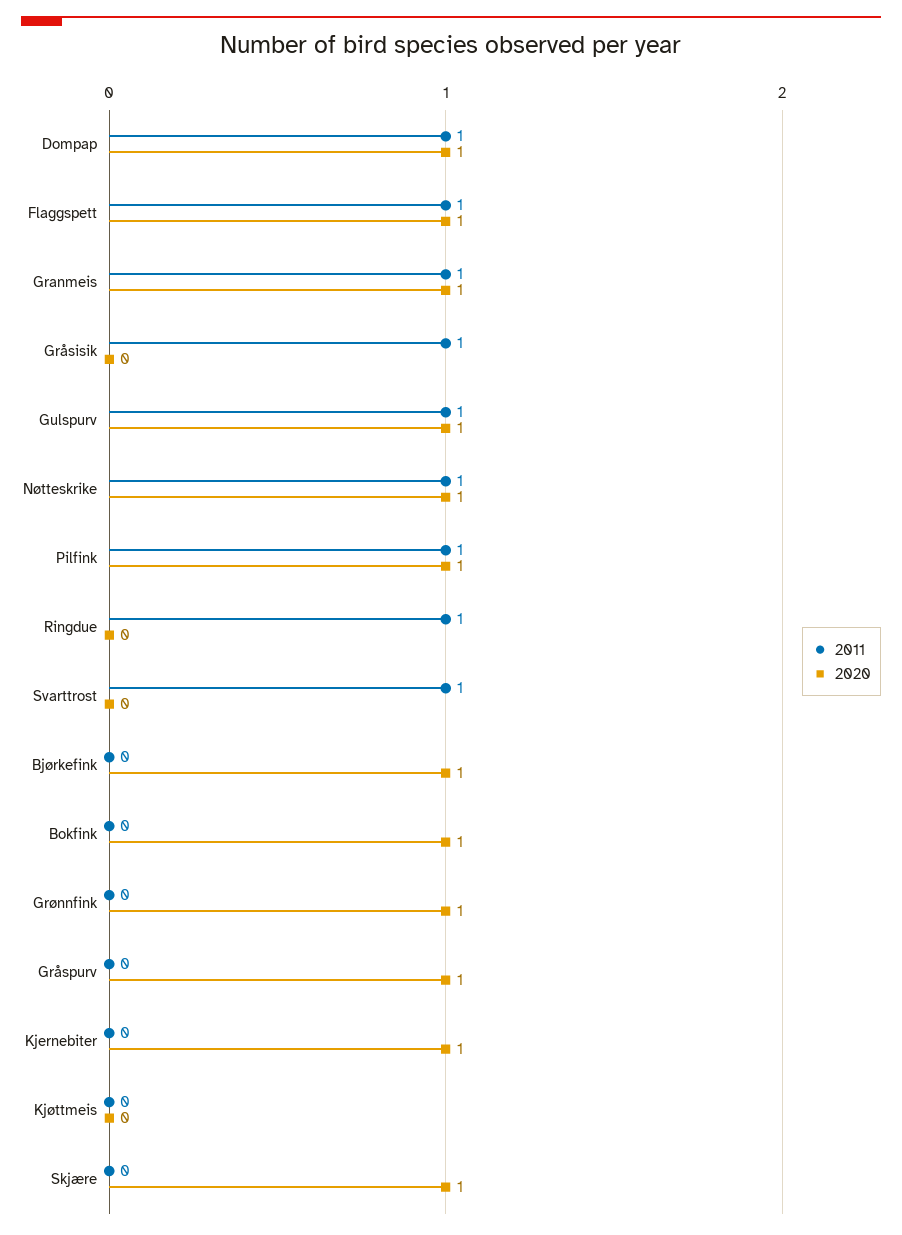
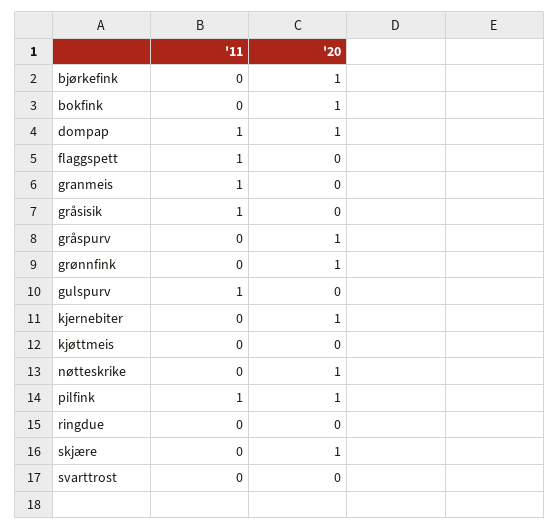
  {
    "2011": {
      "Dompap": 1,
      "Flaggspett": 1,
      "Granmeis": 1,
      "Gråsisik": 1,
      "Gulspurv": 1,
-     "Nøtteskrike": 1,
+     "Nøtteskrike": 0,
      "Pilfink": 1,
-     "Ringdue": 1,
+     "Ringdue": 0,
-     "Svarttrost": 1,
+     "Svarttrost": 0,
      "Bjørkefink": 0,
      "Bokfink": 0,
      "Grønnfink": 0,
      "Gråspurv": 0,
      "Kjernebiter": 0,
      "Kjøttmeis": 0,
      "Skjære": 0
    },
    "2020": {
      "Dompap": 1,
-     "Flaggspett": 1,
+     "Flaggspett": 0,
-     "Granmeis": 1,
+     "Granmeis": 0,
      "Gråsisik": 0,
-     "Gulspurv": 1,
+     "Gulspurv": 0,
      "Nøtteskrike": 1,
      "Pilfink": 1,
      "Ringdue": 0,
      "Svarttrost": 0,
      "Bjørkefink": 1,
      "Bokfink": 1,
      "Grønnfink": 1,
      "Gråspurv": 1,
      "Kjernebiter": 1,
      "Kjøttmeis": 0,
      "Skjære": 1
    }
  }

